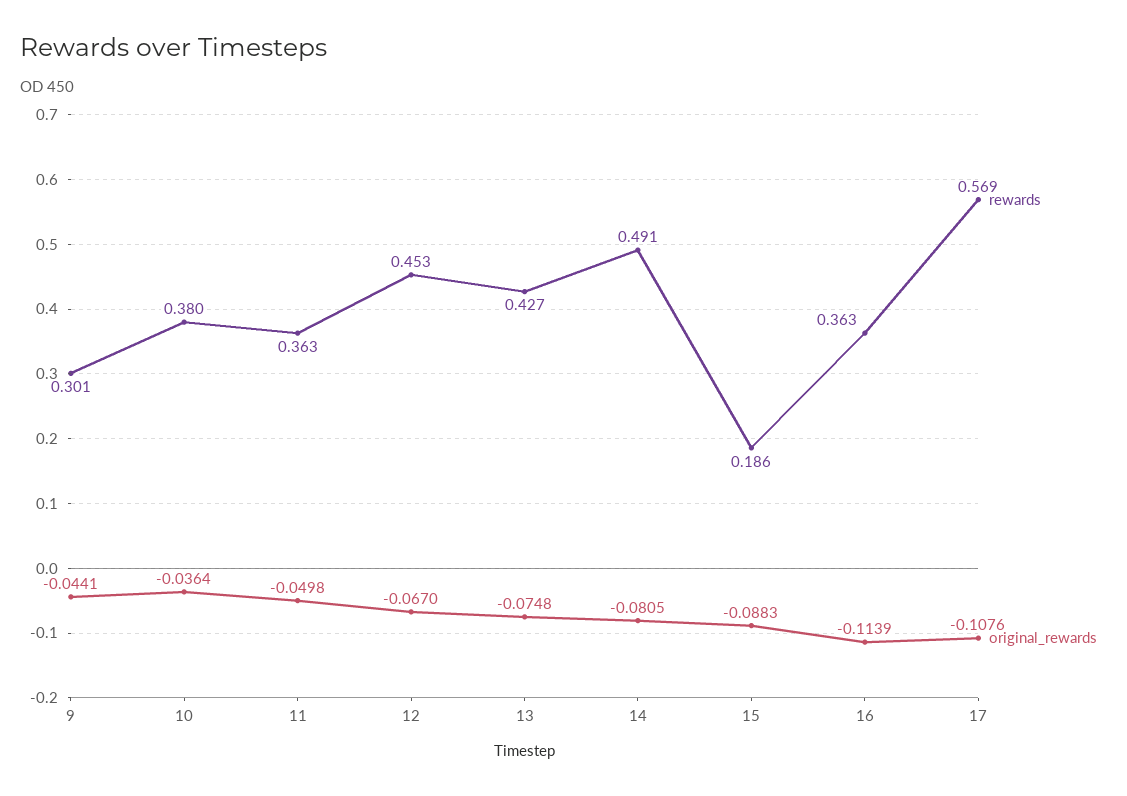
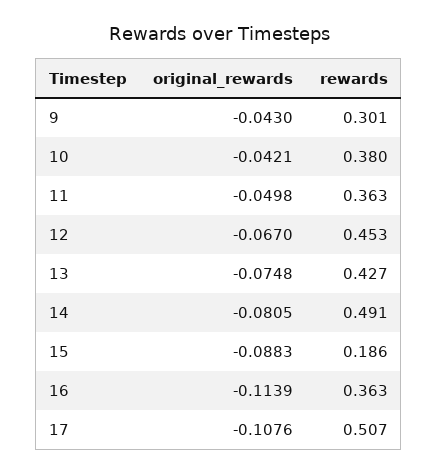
  {
    "rewards": {
      "9": 0.301,
      "10": 0.38,
      "11": 0.363,
      "12": 0.453,
      "13": 0.427,
      "14": 0.491,
      "15": 0.186,
      "16": 0.363,
-     "17": 0.569
+     "17": 0.507
    },
    "original_rewards": {
-     "9": -0.0441,
+     "9": -0.043,
-     "10": -0.0364,
+     "10": -0.0421,
      "11": -0.0498,
      "12": -0.067,
      "13": -0.0748,
      "14": -0.0805,
      "15": -0.0883,
      "16": -0.1139,
      "17": -0.1076
    }
  }

